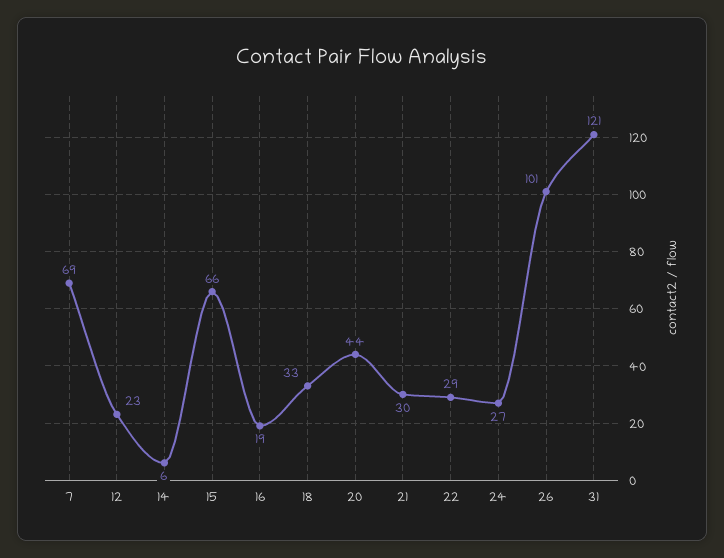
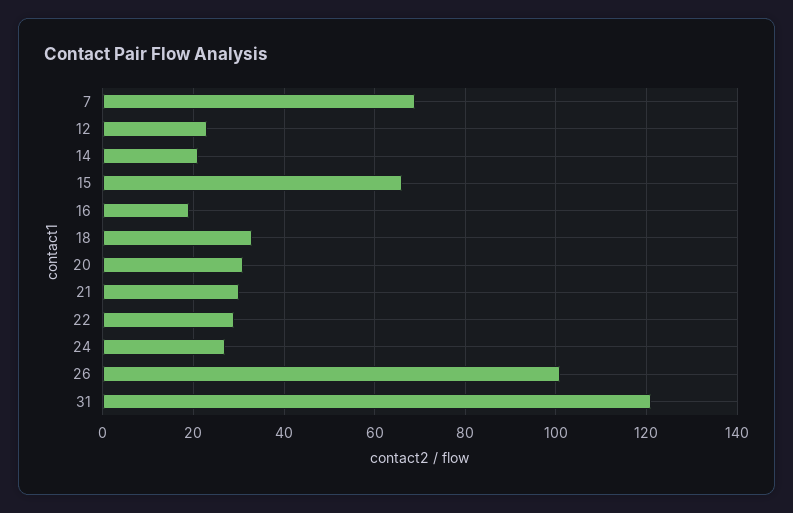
  {
    "7": 69,
    "12": 23,
-   "14": 6,
+   "14": 20,
    "15": 66,
    "16": 19,
    "18": 33,
-   "20": 44,
+   "20": 30,
    "21": 30,
    "22": 29,
    "24": 27,
    "26": 101,
    "31": 121
  }

